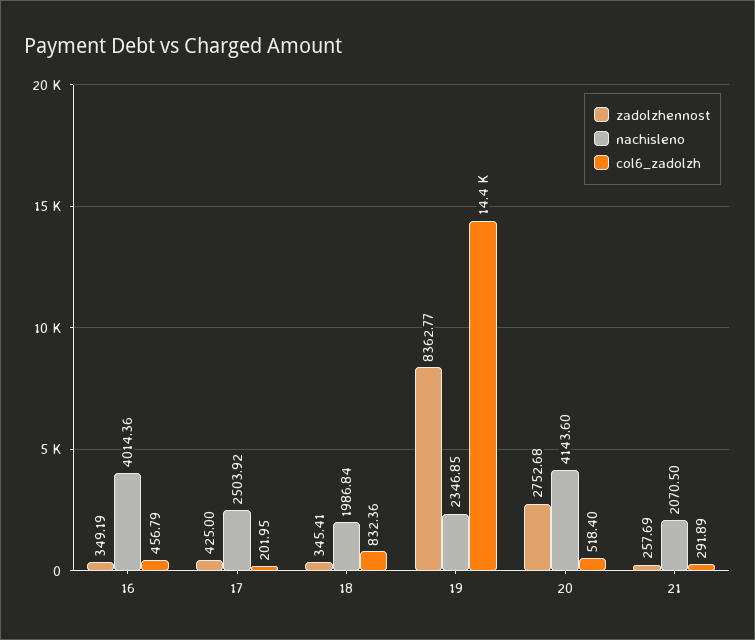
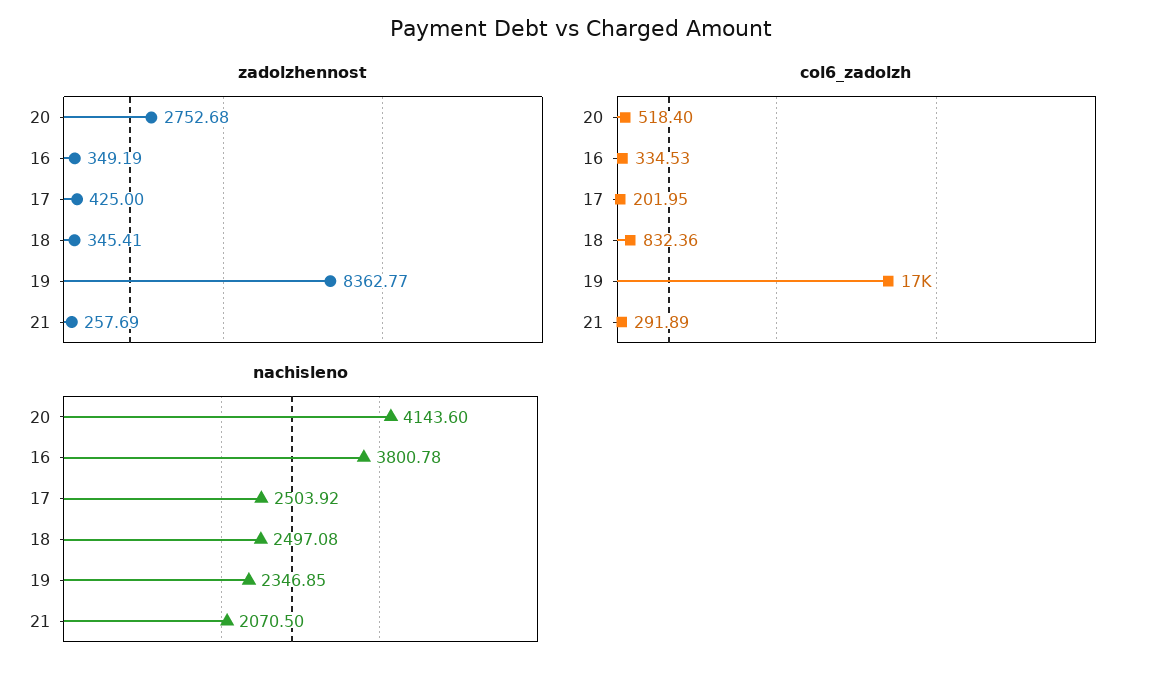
  {
    "zadolzhennost": {
      "16": 349.19,
      "17": 425,
      "18": 345.41,
      "19": 8362.77,
      "20": 2752.68,
      "21": 257.69
    },
    "nachisleno": {
-     "16": 4014.36,
+     "16": 3800.78,
      "17": 2503.92,
-     "18": 1986.84,
+     "18": 2497.08,
      "19": 2346.85,
      "20": 4143.6,
      "21": 2070.5
    },
    "col6_zadolzh": {
-     "16": 456.79,
+     "16": 334.53,
      "17": 201.95,
      "18": 832.36,
-     "19": 14400,
+     "19": 17000,
      "20": 518.4,
      "21": 291.89
    }
  }

